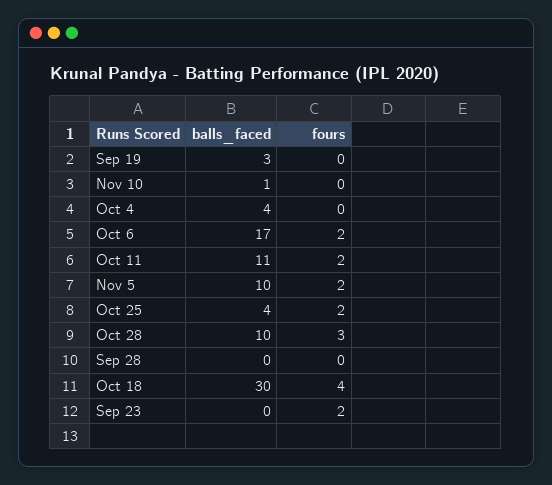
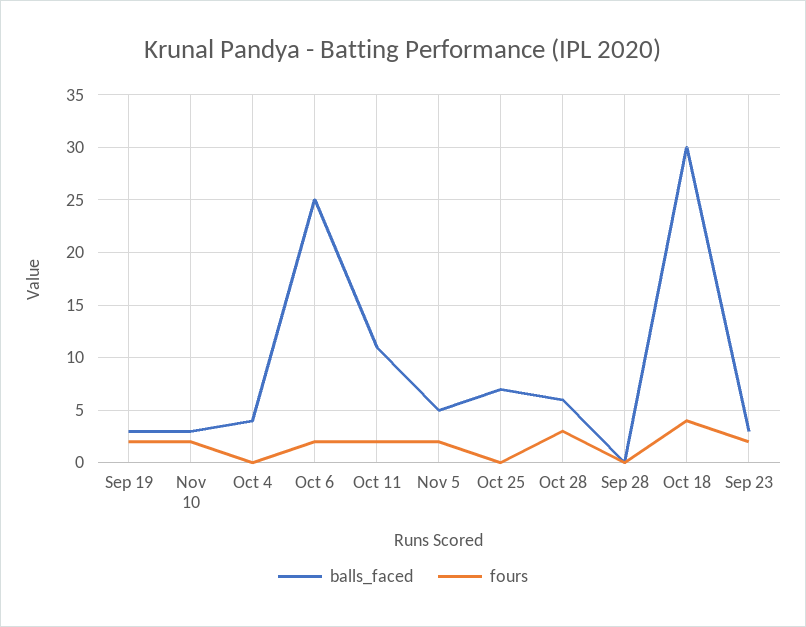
  {
    "balls_faced": {
      "Sep 19": 3,
-     "Nov 10": 1,
+     "Nov 10": 3,
      "Oct 4": 4,
-     "Oct 6": 17,
+     "Oct 6": 25,
      "Oct 11": 11,
-     "Nov 5": 10,
+     "Nov 5": 5,
-     "Oct 25": 4,
+     "Oct 25": 7,
-     "Oct 28": 10,
+     "Oct 28": 6,
      "Sep 28": 0,
      "Oct 18": 30,
-     "Sep 23": 0
+     "Sep 23": 3
    },
    "fours": {
-     "Sep 19": 0,
+     "Sep 19": 2,
-     "Nov 10": 0,
+     "Nov 10": 2,
      "Oct 4": 0,
      "Oct 6": 2,
      "Oct 11": 2,
      "Nov 5": 2,
-     "Oct 25": 2,
+     "Oct 25": 0,
      "Oct 28": 3,
      "Sep 28": 0,
      "Oct 18": 4,
      "Sep 23": 2
    }
  }

